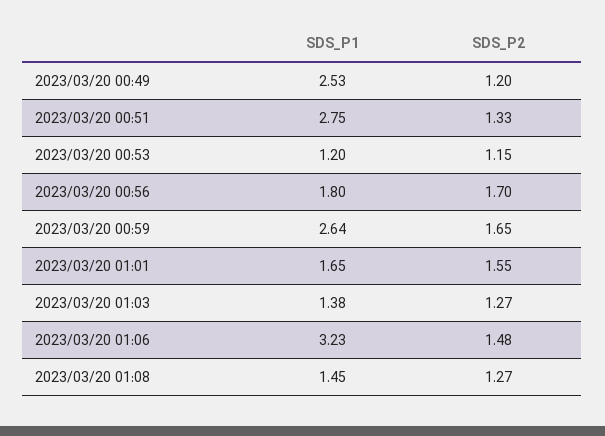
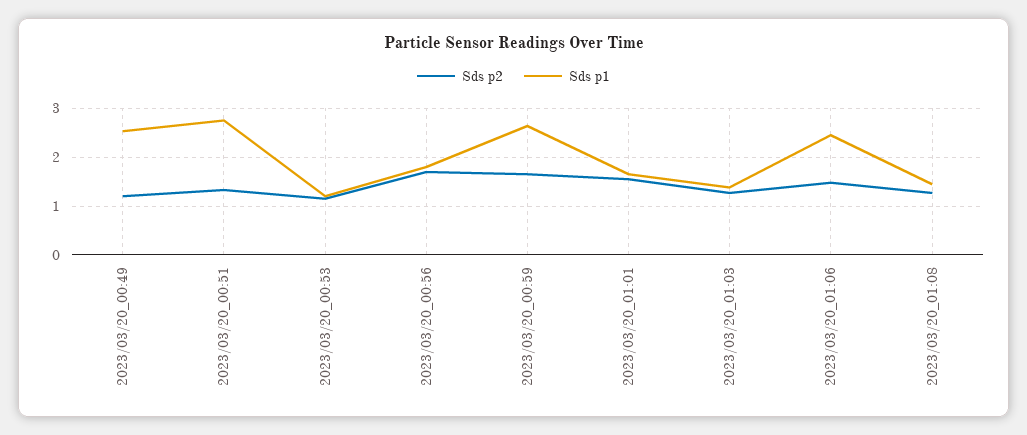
  {
    "SDS_P1": {
      "2023/03/20 00:49": 2.53,
      "2023/03/20 00:51": 2.75,
      "2023/03/20 00:53": 1.2,
      "2023/03/20 00:56": 1.8,
      "2023/03/20 00:59": 2.64,
      "2023/03/20 01:01": 1.65,
      "2023/03/20 01:03": 1.38,
-     "2023/03/20 01:06": 3.23,
+     "2023/03/20 01:06": 2.4,
      "2023/03/20 01:08": 1.45
    },
    "SDS_P2": {
      "2023/03/20 00:49": 1.2,
      "2023/03/20 00:51": 1.33,
      "2023/03/20 00:53": 1.15,
      "2023/03/20 00:56": 1.7,
      "2023/03/20 00:59": 1.65,
      "2023/03/20 01:01": 1.55,
      "2023/03/20 01:03": 1.27,
      "2023/03/20 01:06": 1.48,
      "2023/03/20 01:08": 1.27
    }
  }

